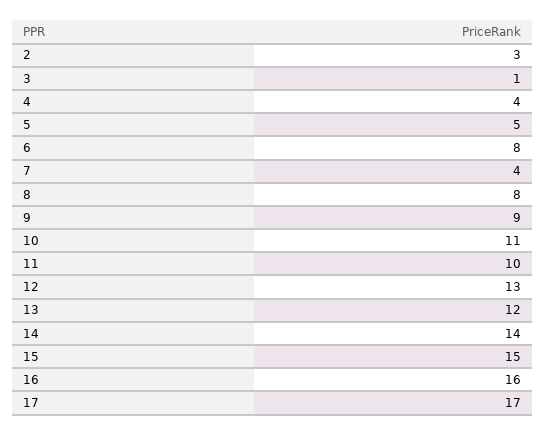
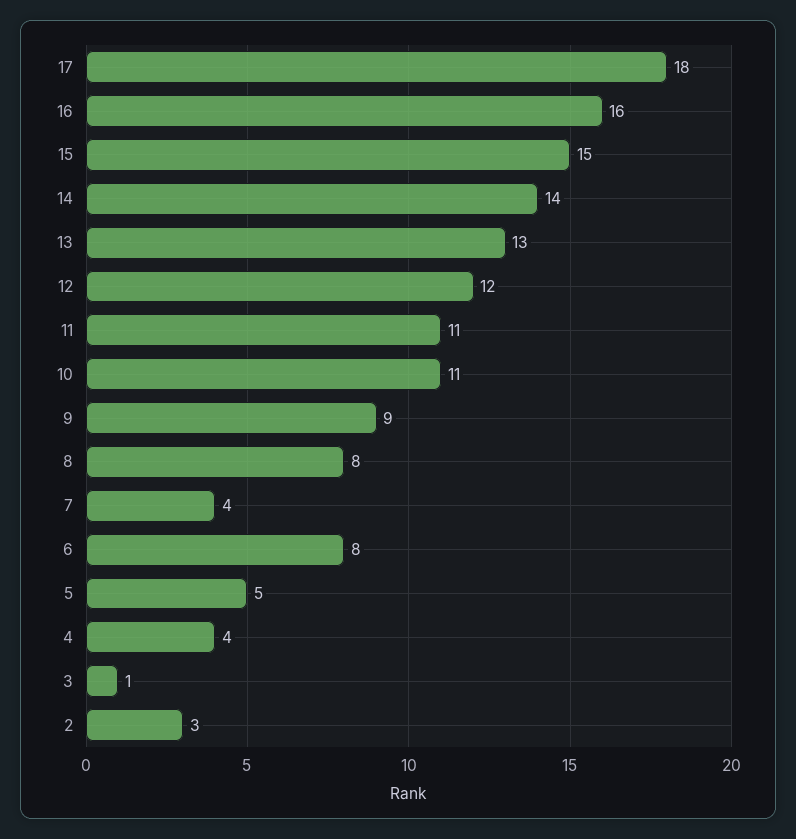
  {
    "2": 3,
    "3": 1,
    "4": 4,
    "5": 5,
    "6": 8,
    "7": 4,
    "8": 8,
    "9": 9,
    "10": 11,
-   "11": 10,
+   "11": 11,
-   "12": 13,
+   "12": 12,
-   "13": 12,
+   "13": 13,
    "14": 14,
    "15": 15,
    "16": 16,
-   "17": 17
+   "17": 18
  }

